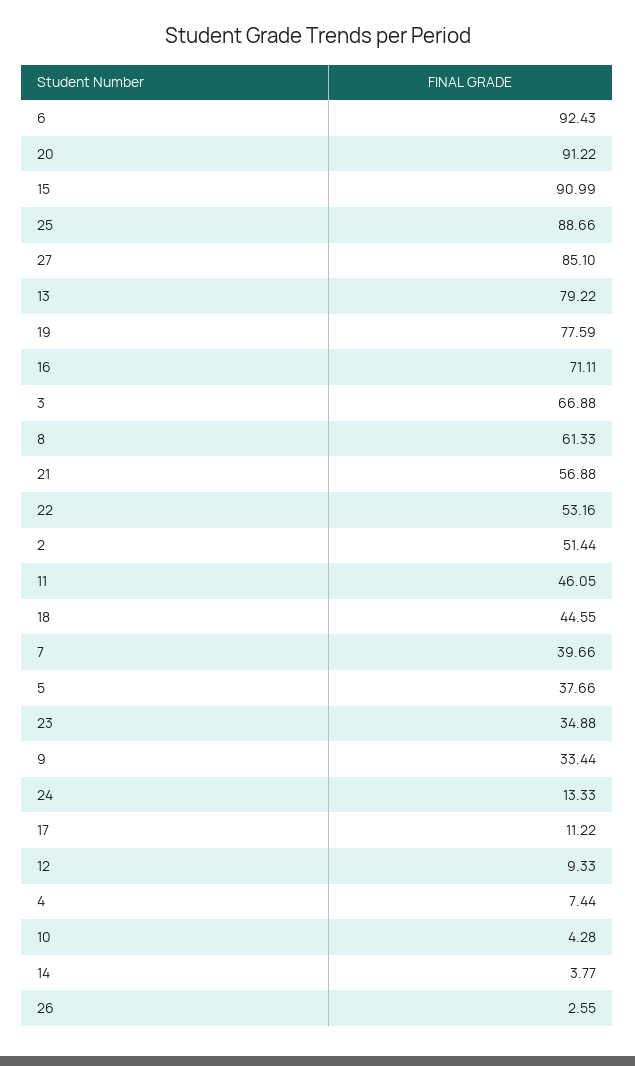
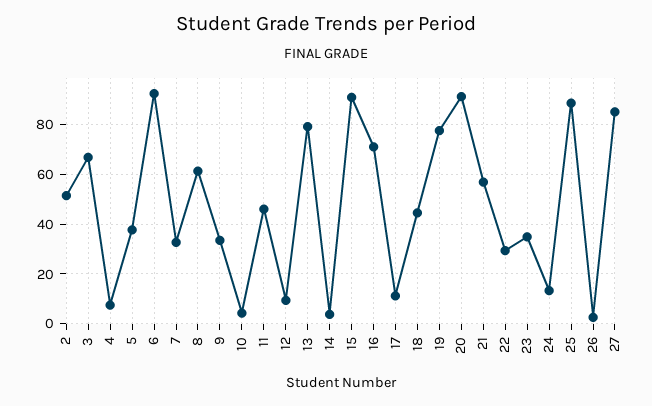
  {
    "6": 92.43,
    "20": 91.22,
    "15": 90.99,
    "25": 88.66,
    "27": 85.1,
    "13": 79.22,
    "19": 77.59,
    "16": 71.11,
    "3": 66.88,
    "8": 61.33,
    "21": 56.88,
-   "22": 53.16,
+   "22": 30,
    "2": 51.44,
    "11": 46.05,
    "18": 44.55,
-   "7": 39.66,
+   "7": 32.5,
    "5": 37.66,
    "23": 34.88,
    "9": 33.44,
    "24": 13.33,
    "17": 11.22,
    "12": 9.33,
    "4": 7.44,
    "10": 4.28,
    "14": 3.77,
    "26": 2.55
  }

